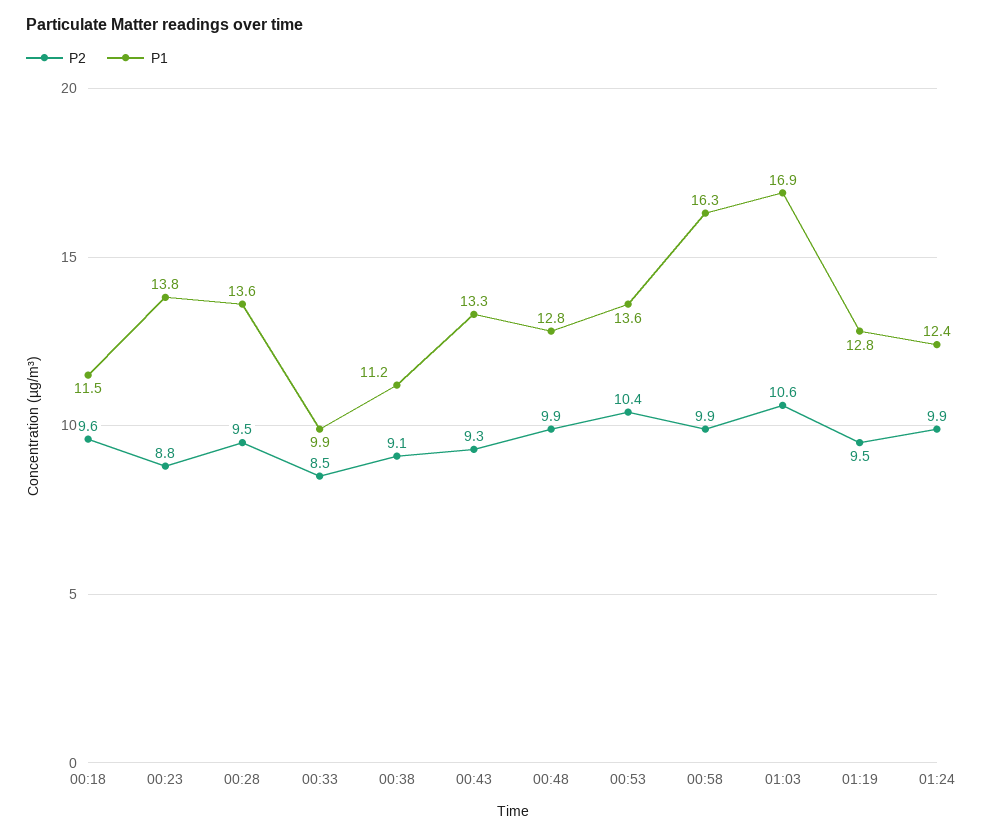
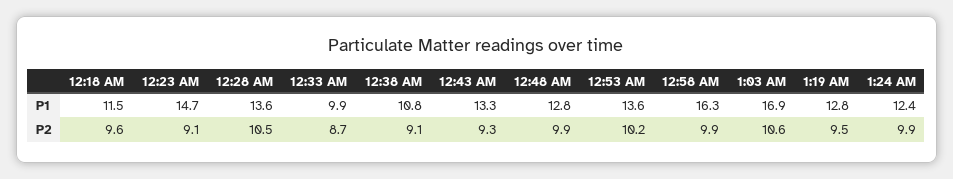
  {
    "P2": {
      "00:18": 9.6,
-     "00:23": 8.8,
+     "00:23": 9.1,
-     "00:28": 9.5,
+     "00:28": 10.5,
-     "00:33": 8.5,
+     "00:33": 8.7,
      "00:38": 9.1,
      "00:43": 9.3,
      "00:48": 9.9,
-     "00:53": 10.4,
+     "00:53": 10.2,
      "00:58": 9.9,
      "01:03": 10.6,
      "01:19": 9.5,
      "01:24": 9.9
    },
    "P1": {
      "00:18": 11.5,
-     "00:23": 13.8,
+     "00:23": 14.7,
      "00:28": 13.6,
      "00:33": 9.9,
-     "00:38": 11.2,
+     "00:38": 10.8,
      "00:43": 13.3,
      "00:48": 12.8,
      "00:53": 13.6,
      "00:58": 16.3,
      "01:03": 16.9,
      "01:19": 12.8,
      "01:24": 12.4
    }
  }

